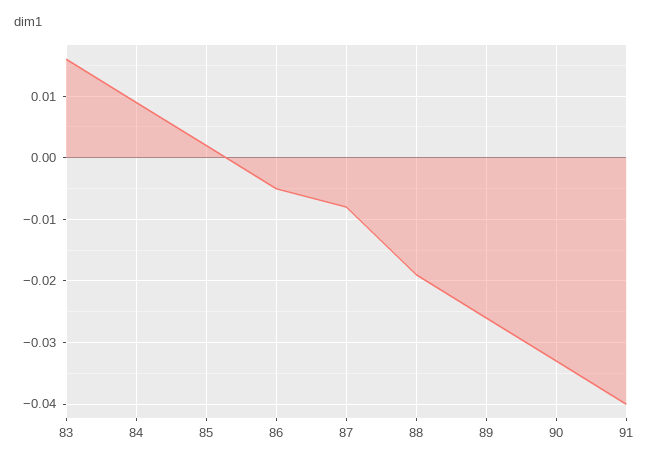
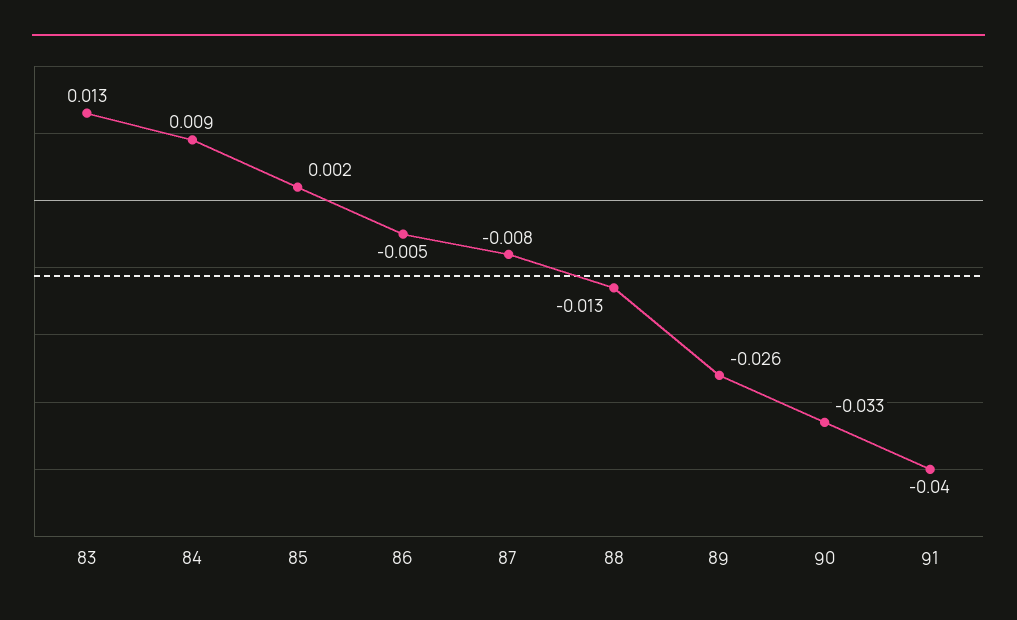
  {
-   "83": 0.016,
+   "83": 0.013,
    "84": 0.009,
    "85": 0.002,
    "86": -0.005,
    "87": -0.008,
-   "88": -0.019,
+   "88": -0.013,
    "89": -0.026,
    "90": -0.033,
    "91": -0.04
  }

